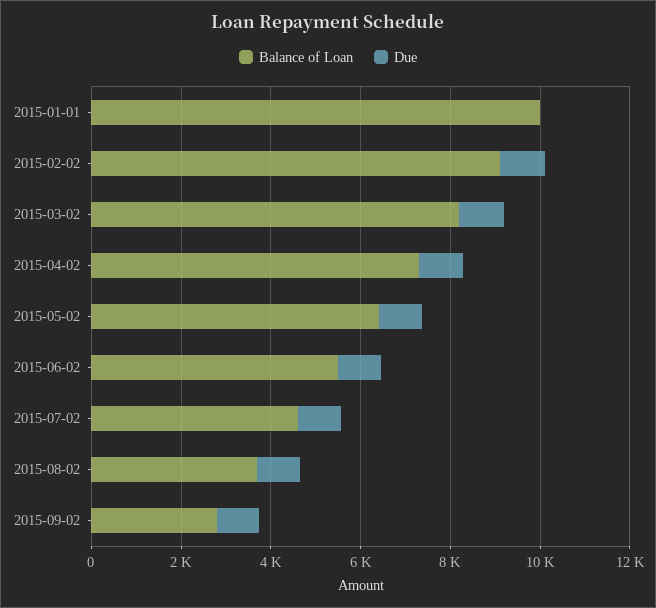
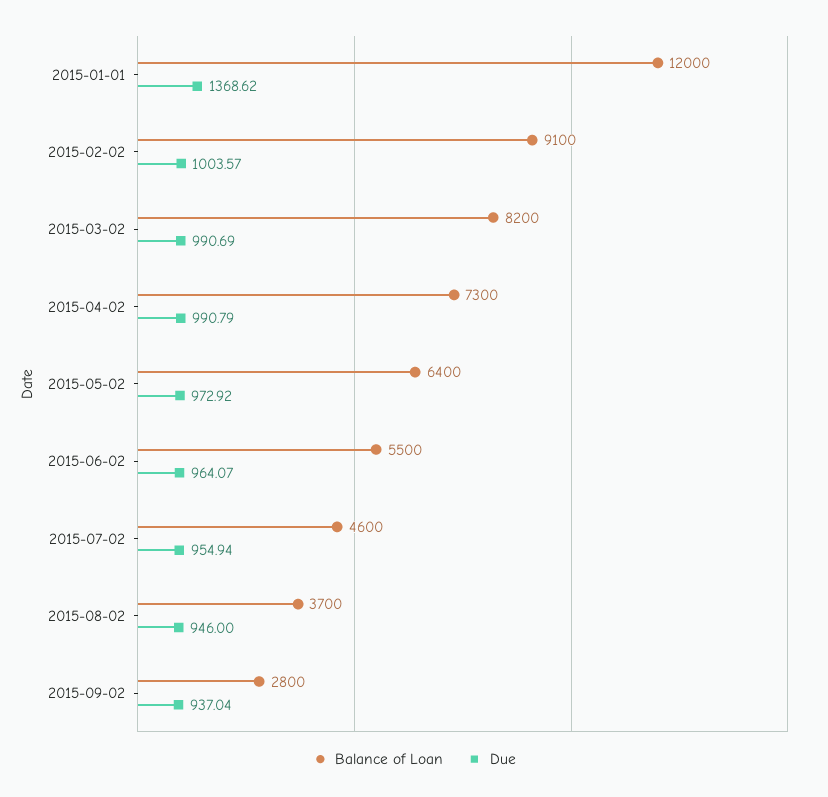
  {
    "Balance of Loan": {
-     "2015-01-01": 10000,
+     "2015-01-01": 12000,
      "2015-02-02": 9100,
      "2015-03-02": 8200,
      "2015-04-02": 7300,
      "2015-05-02": 6400,
      "2015-06-02": 5500,
      "2015-07-02": 4600,
      "2015-08-02": 3700,
      "2015-09-02": 2800
    },
    "Due": {
-     "2015-01-01": 0,
+     "2015-01-01": 1368.62,
      "2015-02-02": 1003.57,
      "2015-03-02": 990.69,
      "2015-04-02": 990.79,
      "2015-05-02": 972.92,
      "2015-06-02": 964.07,
      "2015-07-02": 954.94,
      "2015-08-02": 946,
      "2015-09-02": 937.04
    }
  }

